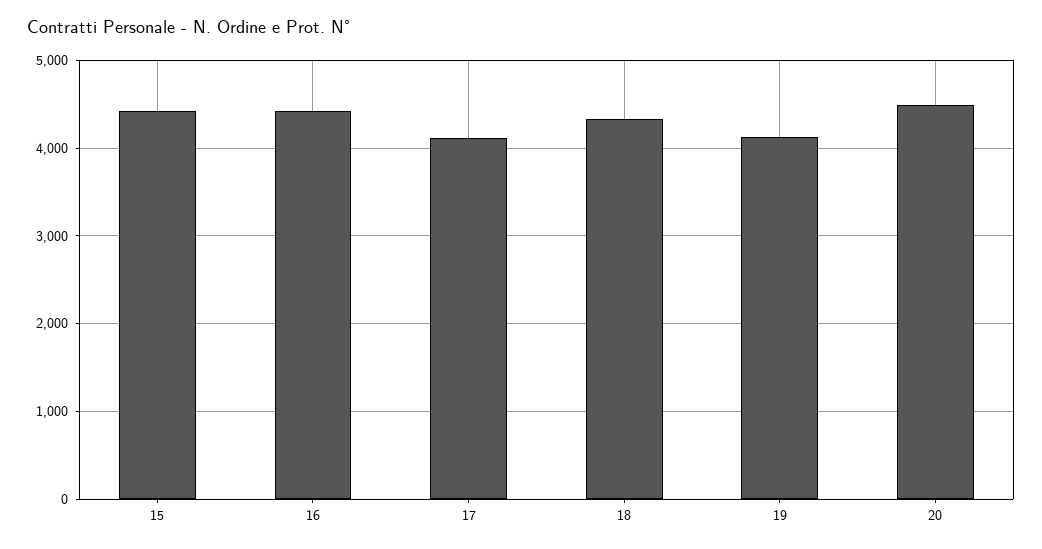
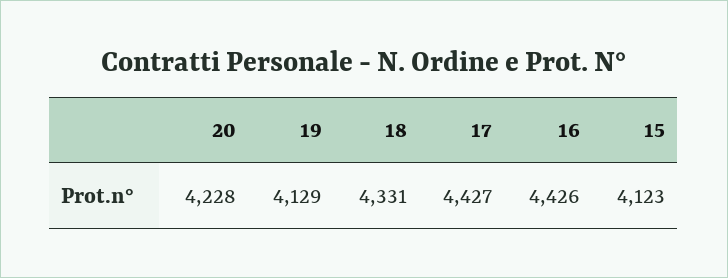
  {
-   "15": 4400,
+   "15": 4123,
    "16": 4426,
-   "17": 4100,
+   "17": 4427,
    "18": 4331,
    "19": 4129,
-   "20": 4500
+   "20": 4228
  }

